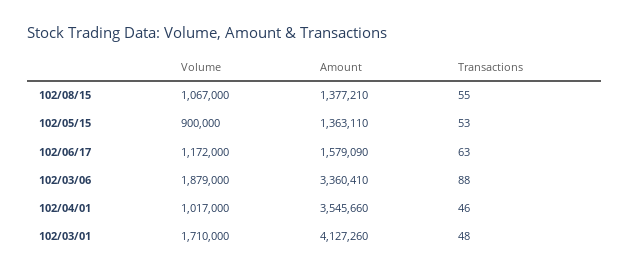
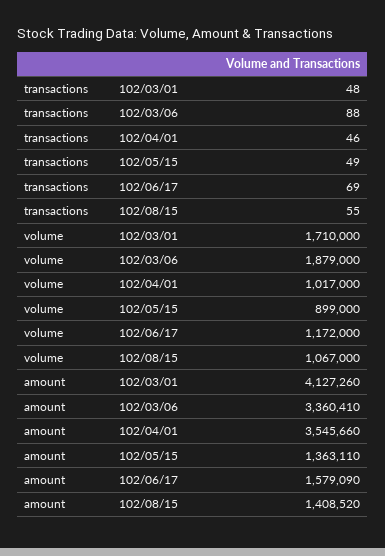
  {
    "Volume": {
      "102/08/15": 1067000,
-     "102/05/15": 900000,
+     "102/05/15": 899000,
      "102/06/17": 1172000,
      "102/03/06": 1879000,
      "102/04/01": 1017000,
      "102/03/01": 1710000
    },
    "Amount": {
-     "102/08/15": 1377210,
+     "102/08/15": 1408520,
      "102/05/15": 1363110,
      "102/06/17": 1579090,
      "102/03/06": 3360410,
      "102/04/01": 3545660,
      "102/03/01": 4127260
    },
    "Transactions": {
      "102/08/15": 55,
-     "102/05/15": 53,
+     "102/05/15": 49,
-     "102/06/17": 63,
+     "102/06/17": 69,
      "102/03/06": 88,
      "102/04/01": 46,
      "102/03/01": 48
    }
  }

